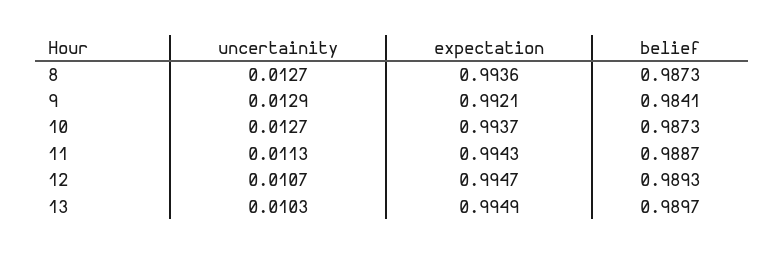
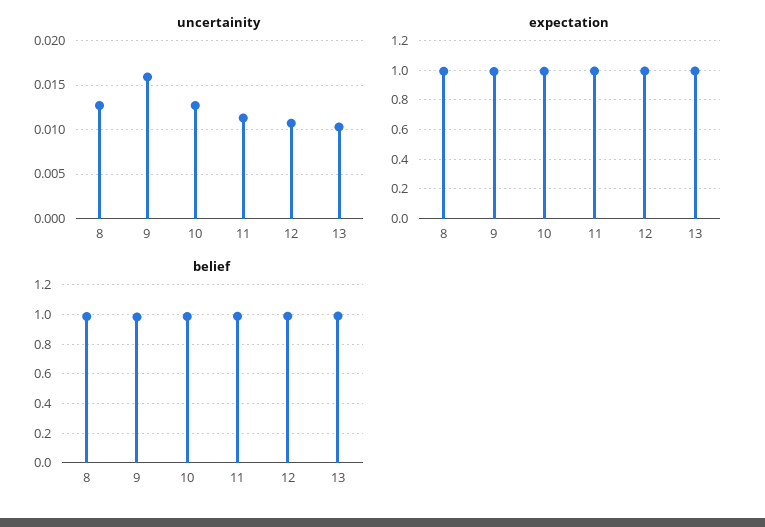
  {
    "uncertainity": {
      "8": 0.0127,
-     "9": 0.0129,
+     "9": 0.016,
      "10": 0.0127,
      "11": 0.0113,
      "12": 0.0107,
      "13": 0.0103
    },
    "expectation": {
      "8": 0.9936,
      "9": 0.9921,
      "10": 0.9937,
      "11": 0.9943,
      "12": 0.9947,
      "13": 0.9949
    },
    "belief": {
      "8": 0.9873,
      "9": 0.9841,
      "10": 0.9873,
      "11": 0.9887,
      "12": 0.9893,
      "13": 0.9897
    }
  }

